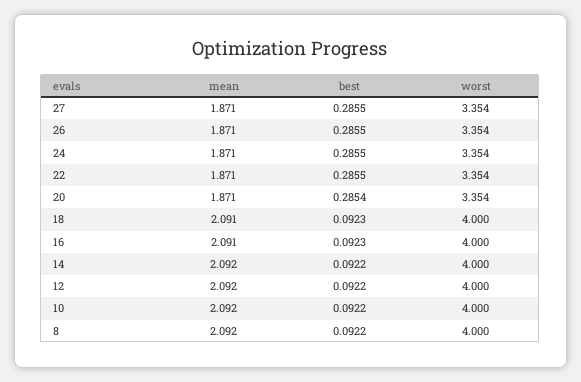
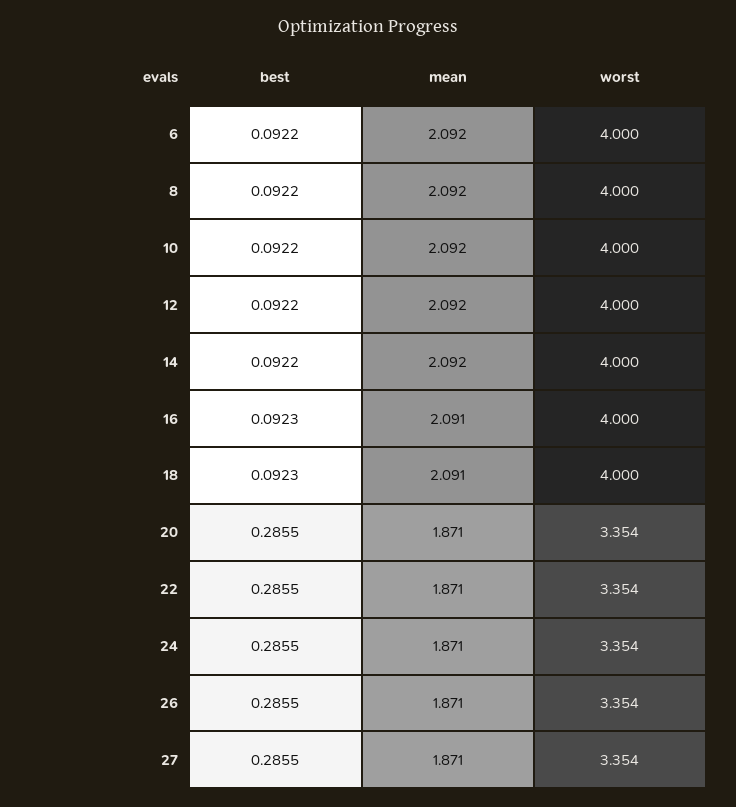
  {
    "mean": {
      "27": 1.871,
      "26": 1.871,
      "24": 1.871,
      "22": 1.871,
      "20": 1.871,
      "18": 2.091,
      "16": 2.091,
      "14": 2.092,
      "12": 2.092,
      "10": 2.092,
-     "8": 2.092
+     "8": 2.092,
+     "6": 2.092
    },
    "best": {
      "27": 0.2855,
      "26": 0.2855,
      "24": 0.2855,
      "22": 0.2855,
-     "20": 0.2854,
+     "20": 0.2855,
      "18": 0.0923,
      "16": 0.0923,
      "14": 0.0922,
      "12": 0.0922,
      "10": 0.0922,
-     "8": 0.0922
+     "8": 0.0922,
+     "6": 0.0922
    },
    "worst": {
      "27": 3.354,
      "26": 3.354,
      "24": 3.354,
      "22": 3.354,
      "20": 3.354,
      "18": 4,
      "16": 4,
      "14": 4,
      "12": 4,
      "10": 4,
-     "8": 4
+     "8": 4,
+     "6": 4
    }
  }

